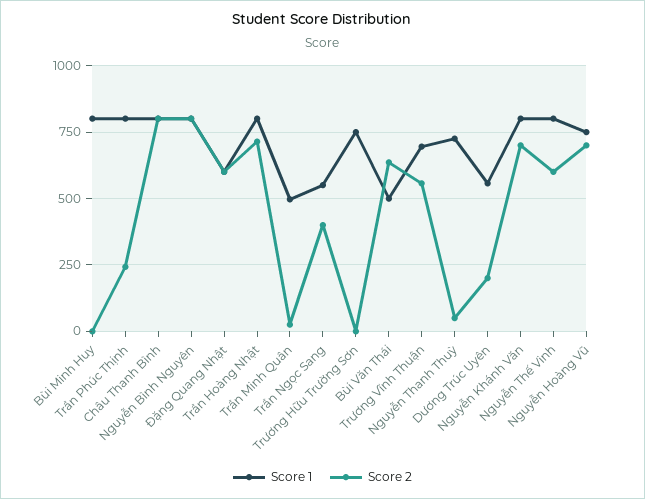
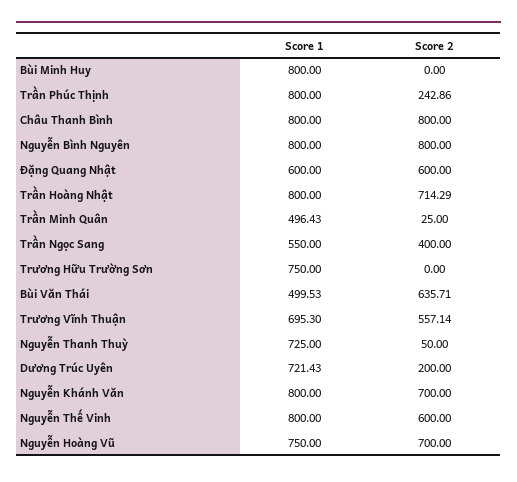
  {
    "Score 1": {
      "Bùi Minh Huy": 800,
      "Trần Phúc Thịnh": 800,
      "Châu Thanh Bình": 800,
      "Nguyễn Bình Nguyên": 800,
      "Đặng Quang Nhật": 600,
      "Trần Hoàng Nhật": 800,
      "Trần Minh Quân": 496.43,
      "Trần Ngọc Sang": 550,
      "Trương Hữu Trường Sơn": 750,
      "Bùi Văn Thái": 499.53,
      "Trương Vĩnh Thuận": 695.3,
      "Nguyễn Thanh Thuỳ": 725,
-     "Dương Trúc Uyên": 550,
+     "Dương Trúc Uyên": 721.43,
      "Nguyễn Khánh Văn": 800,
      "Nguyễn Thế Vinh": 800,
      "Nguyễn Hoàng Vũ": 750
    },
    "Score 2": {
      "Bùi Minh Huy": 0,
      "Trần Phúc Thịnh": 242.86,
      "Châu Thanh Bình": 800,
      "Nguyễn Bình Nguyên": 800,
      "Đặng Quang Nhật": 600,
      "Trần Hoàng Nhật": 714.29,
      "Trần Minh Quân": 25,
      "Trần Ngọc Sang": 400,
      "Trương Hữu Trường Sơn": 0,
      "Bùi Văn Thái": 635.71,
      "Trương Vĩnh Thuận": 557.14,
      "Nguyễn Thanh Thuỳ": 50,
      "Dương Trúc Uyên": 200,
      "Nguyễn Khánh Văn": 700,
      "Nguyễn Thế Vinh": 600,
      "Nguyễn Hoàng Vũ": 700
    }
  }

